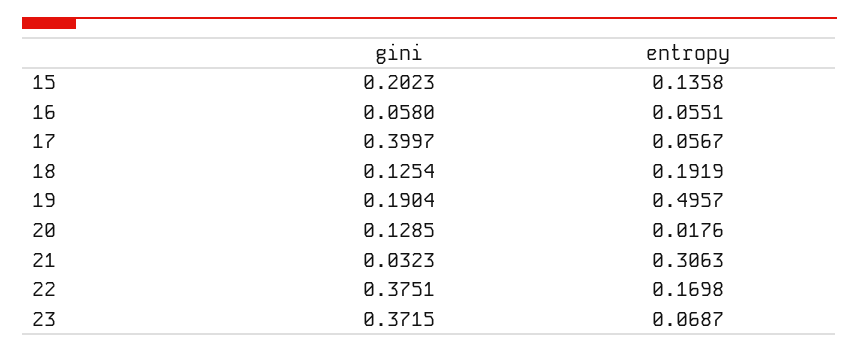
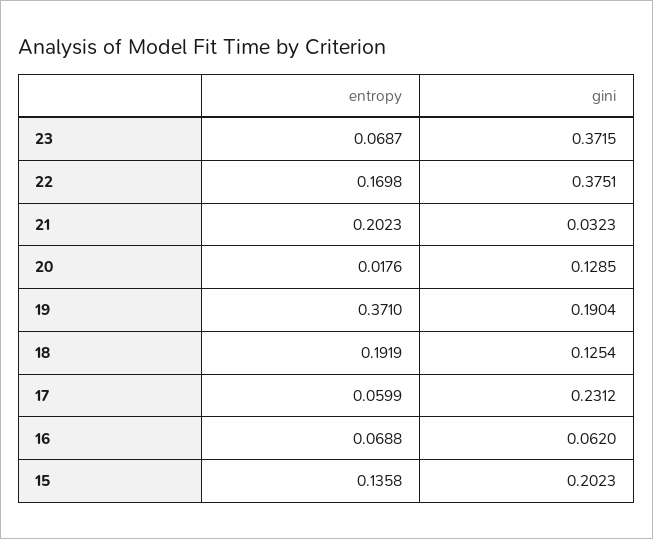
  {
    "gini": {
      "15": 0.2023,
-     "16": 0.058,
+     "16": 0.062,
-     "17": 0.3997,
+     "17": 0.2312,
      "18": 0.1254,
      "19": 0.1904,
      "20": 0.1285,
      "21": 0.0323,
      "22": 0.3751,
      "23": 0.3715
    },
    "entropy": {
      "15": 0.1358,
-     "16": 0.0551,
+     "16": 0.0688,
-     "17": 0.0567,
+     "17": 0.0599,
      "18": 0.1919,
-     "19": 0.4957,
+     "19": 0.371,
      "20": 0.0176,
-     "21": 0.3063,
+     "21": 0.2023,
      "22": 0.1698,
      "23": 0.0687
    }
  }

